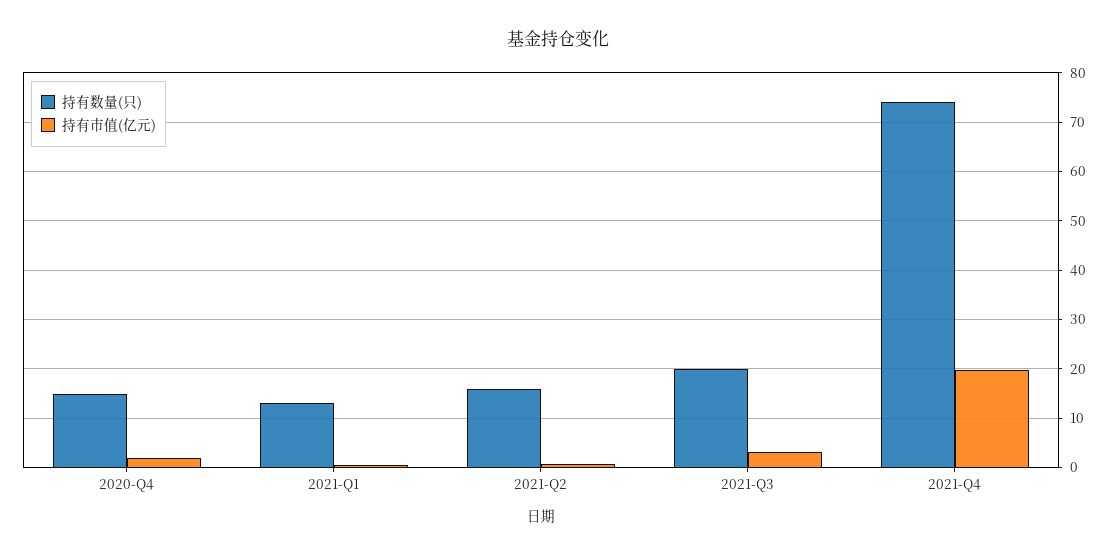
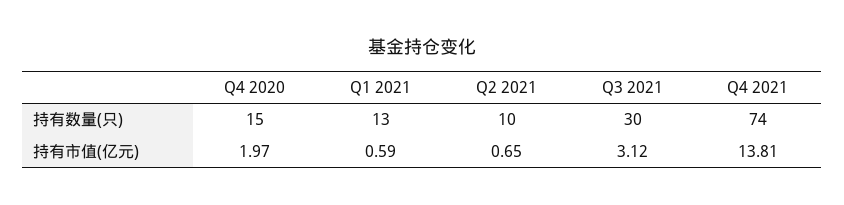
  {
    "持有数量(只)": {
      "2020-Q4": 15,
      "2021-Q1": 13,
-     "2021-Q2": 16,
+     "2021-Q2": 10,
-     "2021-Q3": 20,
+     "2021-Q3": 30,
      "2021-Q4": 74
    },
    "持有市值(亿元)": {
      "2020-Q4": 1.97,
      "2021-Q1": 0.59,
      "2021-Q2": 0.65,
      "2021-Q3": 3.12,
-     "2021-Q4": 20
+     "2021-Q4": 13.81
    }
  }

